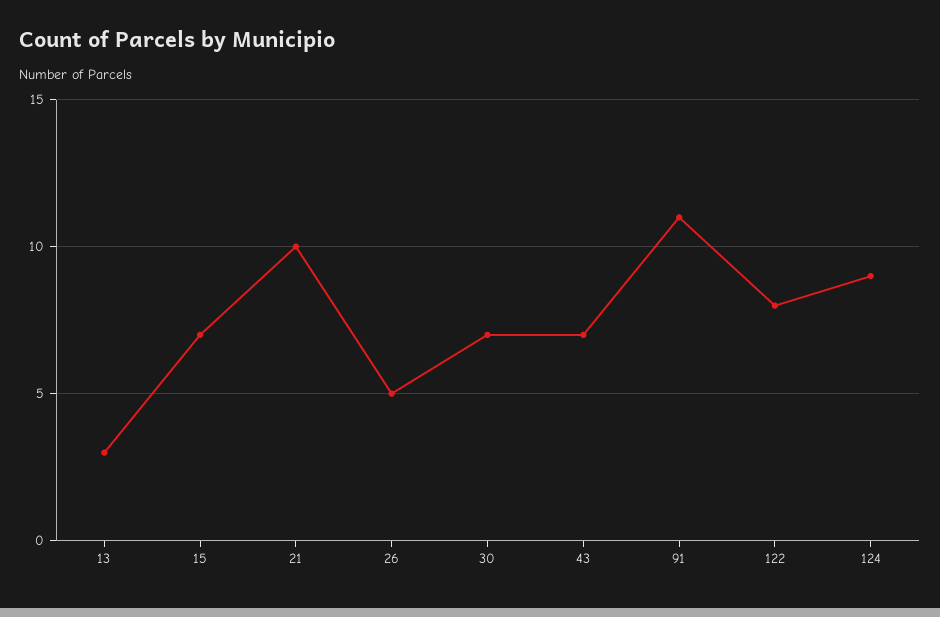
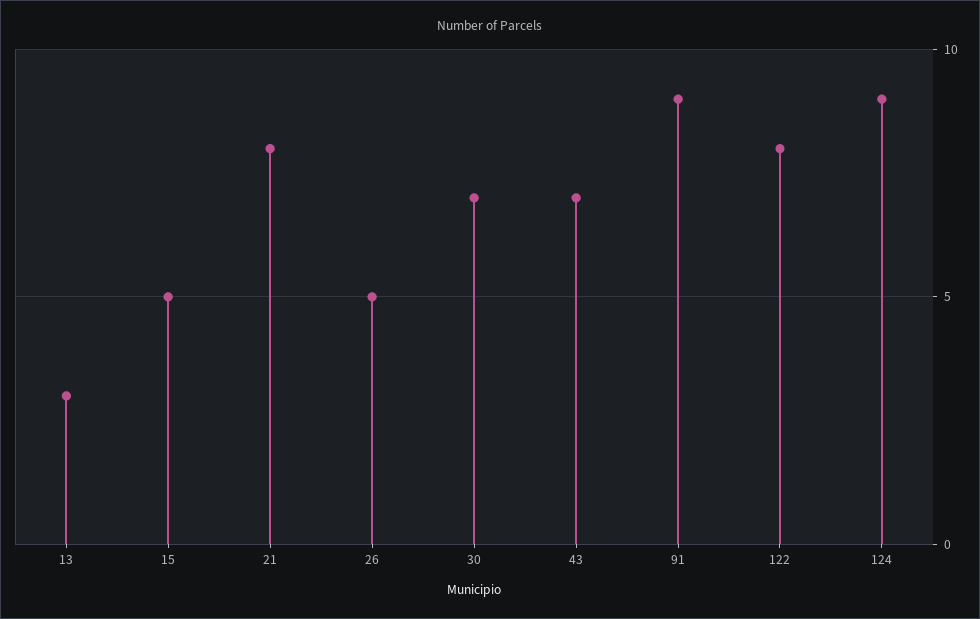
  {
    "13": 3,
-   "15": 7,
+   "15": 5,
-   "21": 10,
+   "21": 8,
    "26": 5,
    "30": 7,
    "43": 7,
-   "91": 11,
+   "91": 9,
    "122": 8,
    "124": 9
  }

